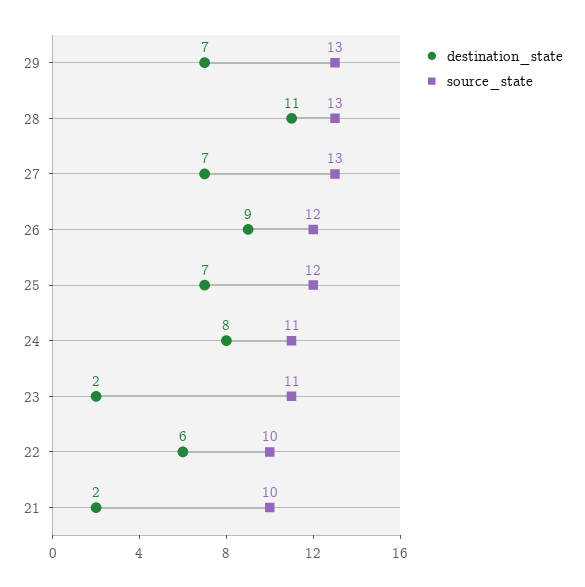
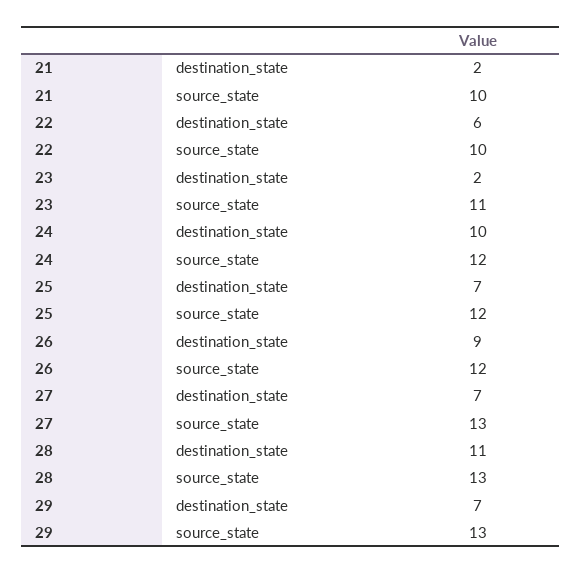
  {
    "destination_state": {
      "29": 7,
      "28": 11,
      "27": 7,
      "26": 9,
      "25": 7,
-     "24": 8,
+     "24": 10,
      "23": 2,
      "22": 6,
      "21": 2
    },
    "source_state": {
      "29": 13,
      "28": 13,
      "27": 13,
      "26": 12,
      "25": 12,
-     "24": 11,
+     "24": 12,
      "23": 11,
      "22": 10,
      "21": 10
    }
  }

